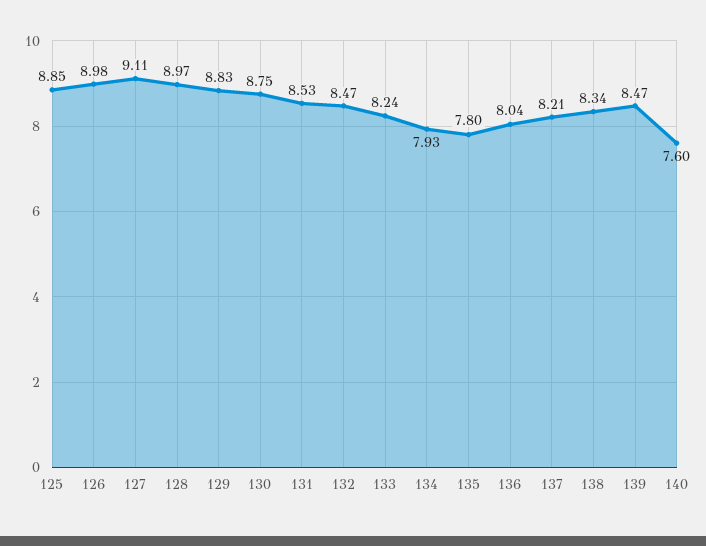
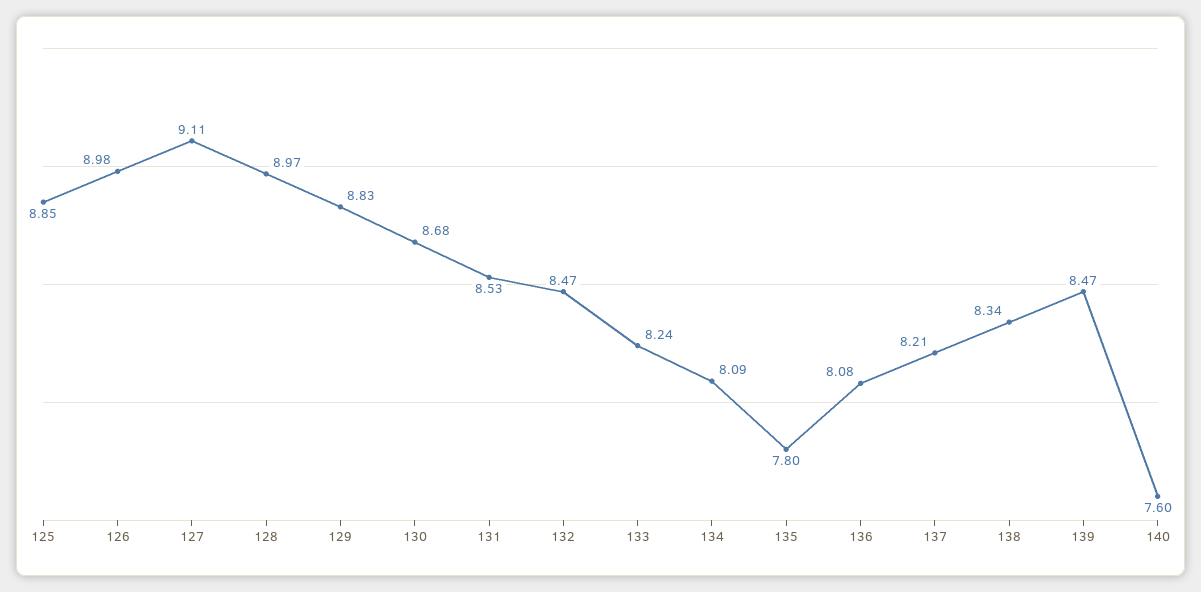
  {
    "125": 8.85,
    "126": 8.98,
    "127": 9.11,
    "128": 8.97,
    "129": 8.83,
-   "130": 8.75,
+   "130": 8.68,
    "131": 8.53,
    "132": 8.47,
    "133": 8.24,
-   "134": 7.93,
+   "134": 8.09,
    "135": 7.8,
-   "136": 8.04,
+   "136": 8.08,
    "137": 8.21,
    "138": 8.34,
    "139": 8.47,
    "140": 7.6
  }

